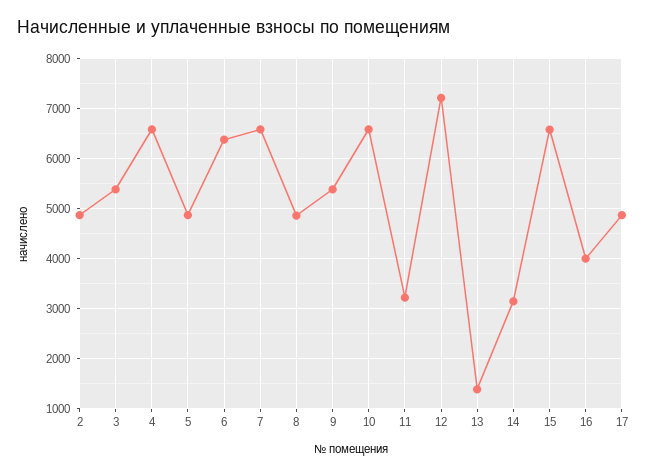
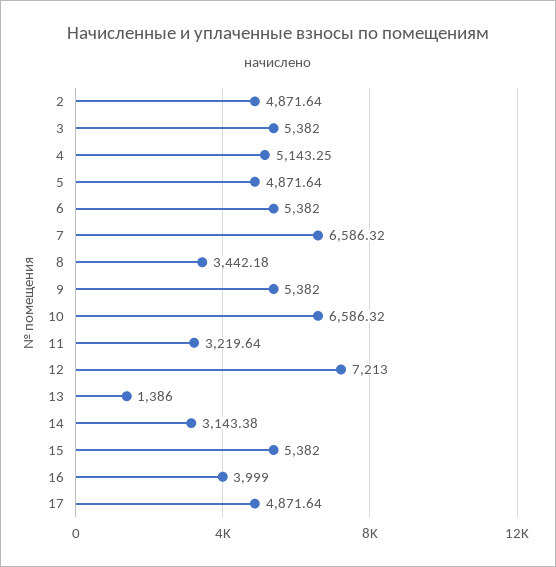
  {
    "2": 4871.64,
    "3": 5382,
-   "4": 6600,
+   "4": 5143.25,
    "5": 4871.64,
-   "6": 6400,
+   "6": 5382,
    "7": 6586.32,
-   "8": 4800,
+   "8": 3442.18,
    "9": 5382,
    "10": 6586.32,
    "11": 3219.64,
    "12": 7213,
    "13": 1386,
    "14": 3143.38,
-   "15": 6600,
+   "15": 5382,
    "16": 3999,
    "17": 4871.64
  }

